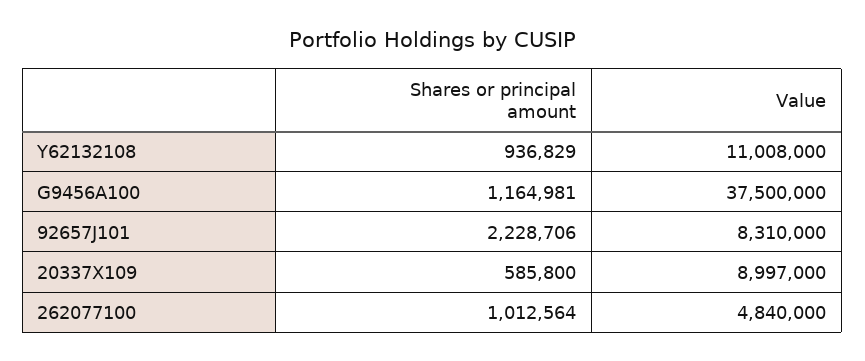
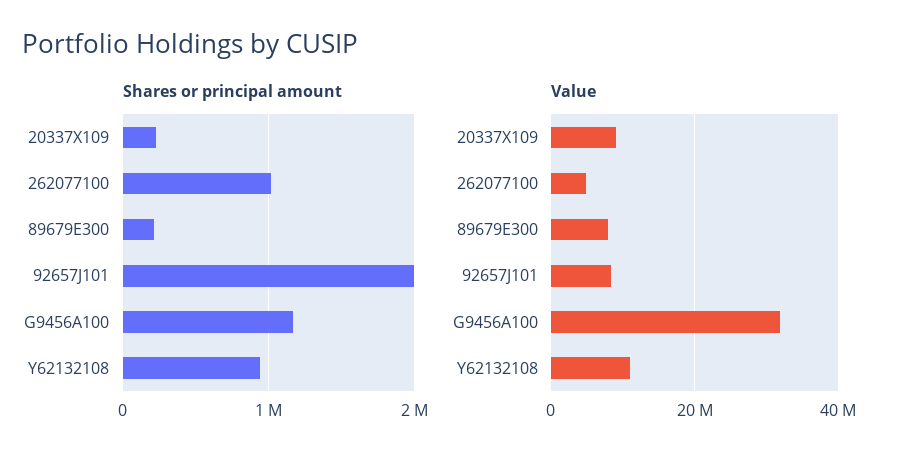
  {
    "Shares or principal amount": {
      "Y62132108": 936829,
      "G9456A100": 1164981,
-     "92657J101": 2228706,
+     "92657J101": 2000000,
-     "20337X109": 585800,
+     "20337X109": 200000,
-     "262077100": 1012564
+     "262077100": 1012564,
+     "89679E300": 200000
    },
    "Value": {
      "Y62132108": 11008000,
-     "G9456A100": 37500000,
+     "G9456A100": 32000000,
      "92657J101": 8310000,
      "20337X109": 8997000,
-     "262077100": 4840000
+     "262077100": 4840000,
+     "89679E300": 8000000
    }
  }

